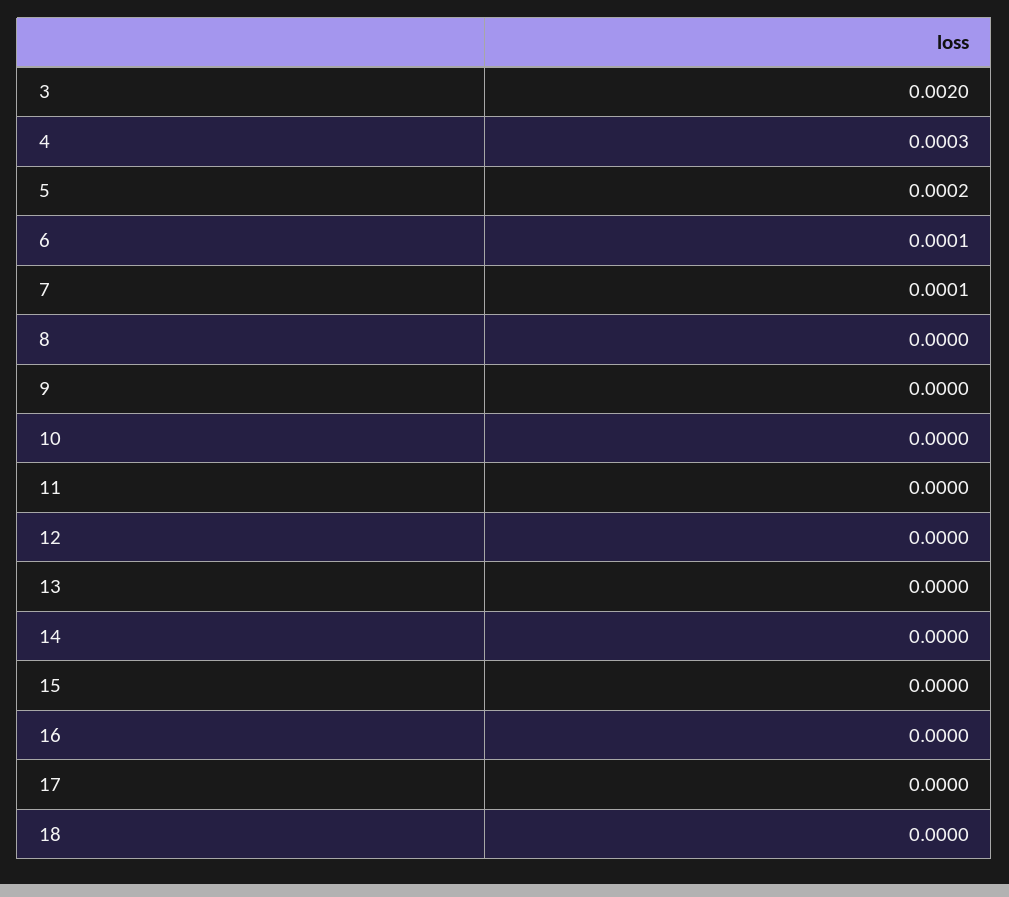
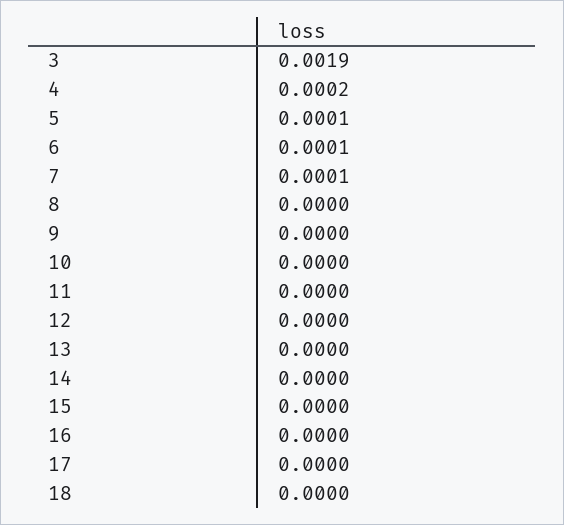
  {
-   "3": 0.002,
+   "3": 0.0019,
-   "4": 0.0003,
+   "4": 0.0002,
-   "5": 0.0002,
+   "5": 0.0001,
    "6": 0.0001,
    "7": 0.0001,
    "8": 0,
    "9": 0,
    "10": 0,
    "11": 0,
    "12": 0,
    "13": 0,
    "14": 0,
    "15": 0,
    "16": 0,
    "17": 0,
    "18": 0
  }

